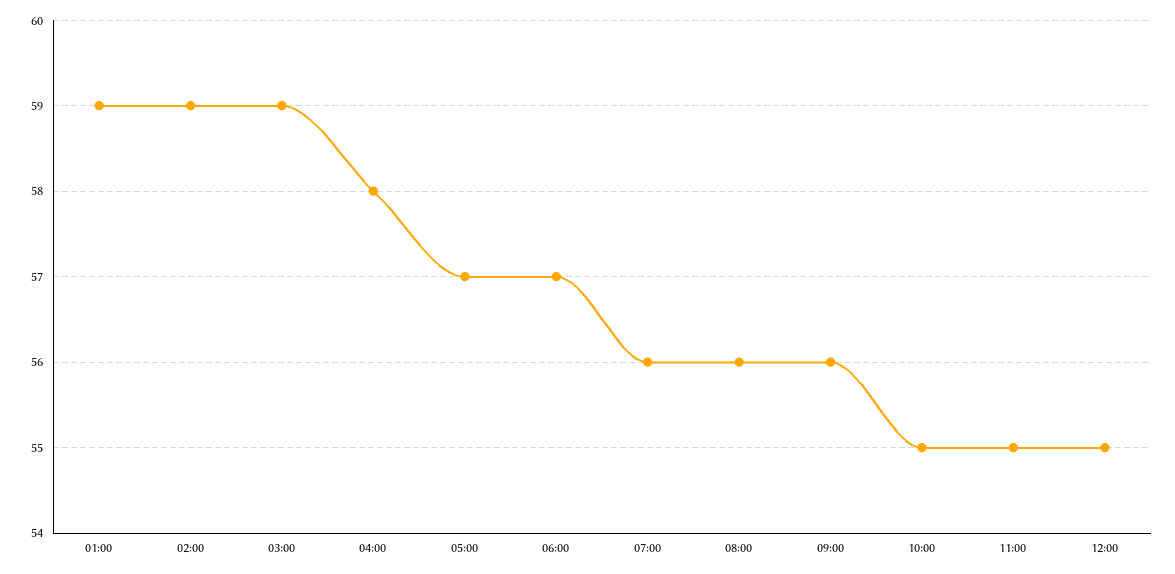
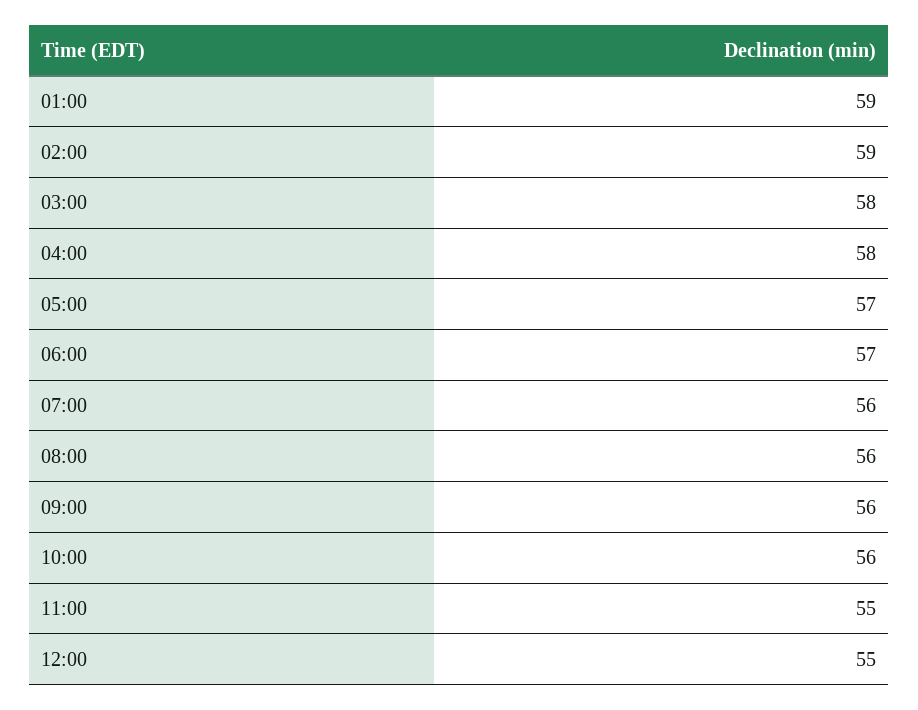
  {
    "01:00": 59,
    "02:00": 59,
-   "03:00": 59,
+   "03:00": 58,
    "04:00": 58,
    "05:00": 57,
    "06:00": 57,
    "07:00": 56,
    "08:00": 56,
    "09:00": 56,
-   "10:00": 55,
+   "10:00": 56,
    "11:00": 55,
    "12:00": 55
  }

